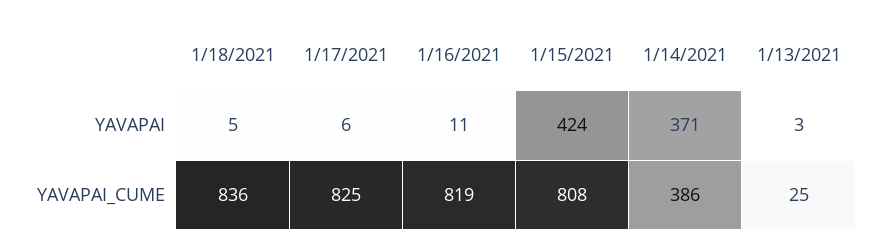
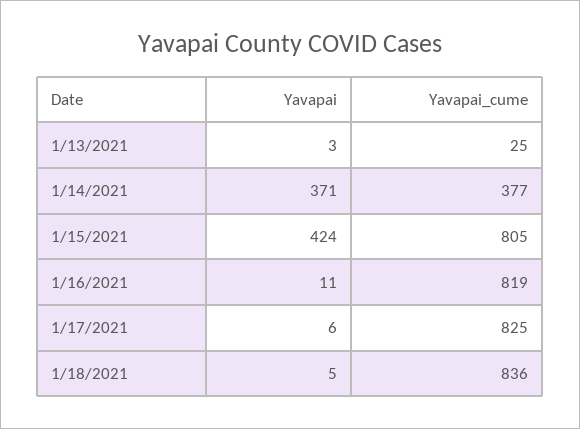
  {
    "1/18/2021": {
      "YAVAPAI": 5,
      "YAVAPAI_CUME": 836
    },
    "1/17/2021": {
      "YAVAPAI": 6,
      "YAVAPAI_CUME": 825
    },
    "1/16/2021": {
      "YAVAPAI": 11,
      "YAVAPAI_CUME": 819
    },
    "1/15/2021": {
      "YAVAPAI": 424,
-     "YAVAPAI_CUME": 808
+     "YAVAPAI_CUME": 805
    },
    "1/14/2021": {
      "YAVAPAI": 371,
-     "YAVAPAI_CUME": 386
+     "YAVAPAI_CUME": 377
    },
    "1/13/2021": {
      "YAVAPAI": 3,
      "YAVAPAI_CUME": 25
    }
  }

